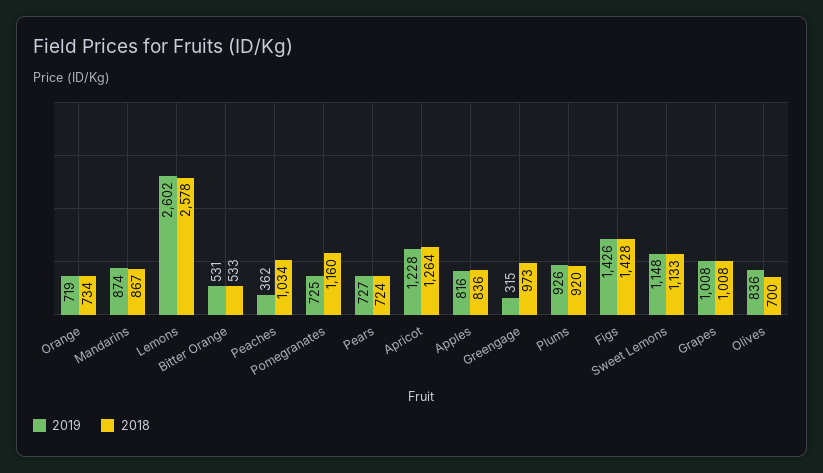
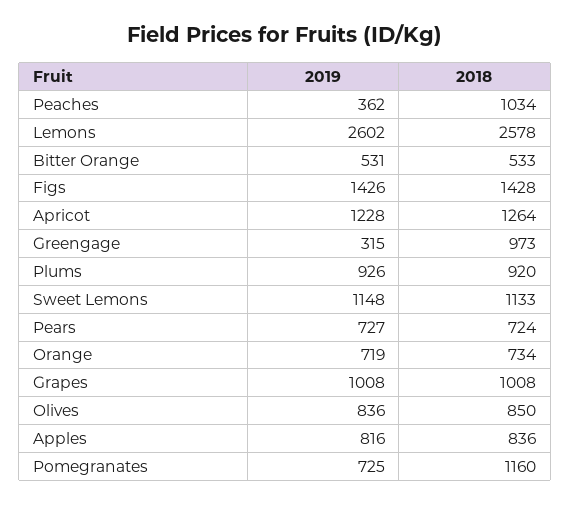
  {
    "2019": {
      "Orange": 719,
-     "Mandarins": 874,
      "Lemons": 2602,
      "Bitter Orange": 531,
      "Peaches": 362,
      "Pomegranates": 725,
      "Pears": 727,
      "Apricot": 1228,
      "Apples": 816,
      "Greengage": 315,
      "Plums": 926,
      "Figs": 1426,
      "Sweet Lemons": 1148,
      "Grapes": 1008,
      "Olives": 836
    },
    "2018": {
      "Orange": 734,
-     "Mandarins": 867,
      "Lemons": 2578,
      "Bitter Orange": 533,
      "Peaches": 1034,
      "Pomegranates": 1160,
      "Pears": 724,
      "Apricot": 1264,
      "Apples": 836,
      "Greengage": 973,
      "Plums": 920,
      "Figs": 1428,
      "Sweet Lemons": 1133,
      "Grapes": 1008,
-     "Olives": 700
+     "Olives": 850
    }
  }

